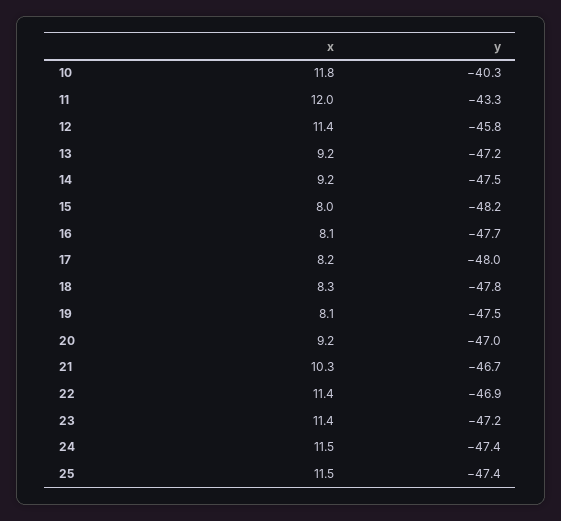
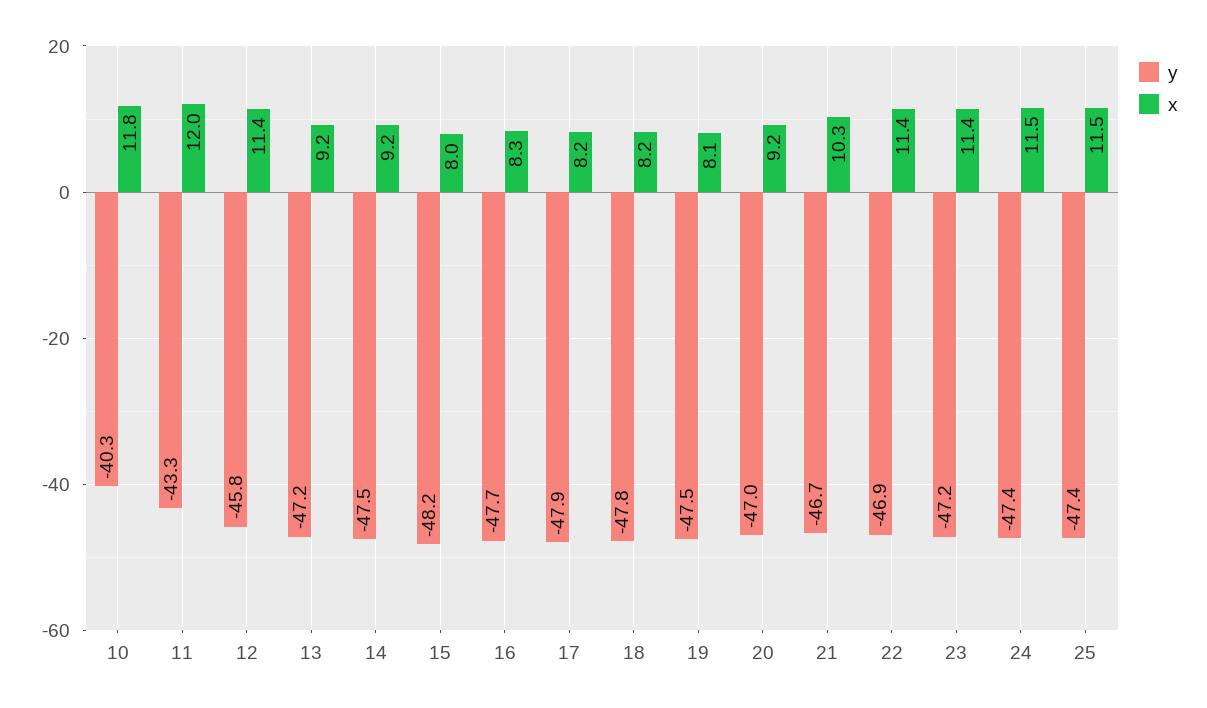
  {
    "x": {
      "10": 11.8,
      "11": 12,
      "12": 11.4,
      "13": 9.2,
      "14": 9.2,
      "15": 8,
-     "16": 8.1,
+     "16": 8.3,
      "17": 8.2,
-     "18": 8.3,
+     "18": 8.2,
      "19": 8.1,
      "20": 9.2,
      "21": 10.3,
      "22": 11.4,
      "23": 11.4,
      "24": 11.5,
      "25": 11.5
    },
    "y": {
      "10": -40.3,
      "11": -43.3,
      "12": -45.8,
      "13": -47.2,
      "14": -47.5,
      "15": -48.2,
      "16": -47.7,
-     "17": -48,
+     "17": -47.9,
      "18": -47.8,
      "19": -47.5,
      "20": -47,
      "21": -46.7,
      "22": -46.9,
      "23": -47.2,
      "24": -47.4,
      "25": -47.4
    }
  }

